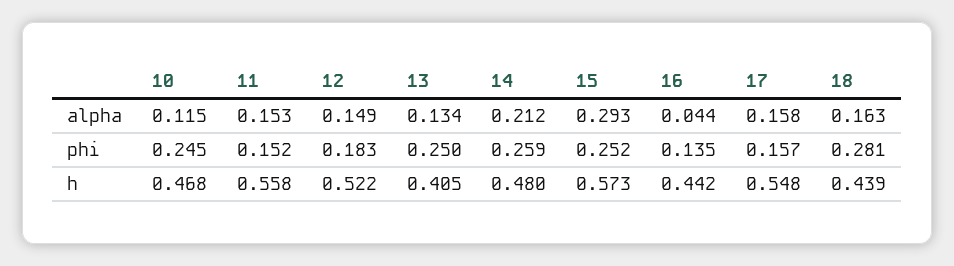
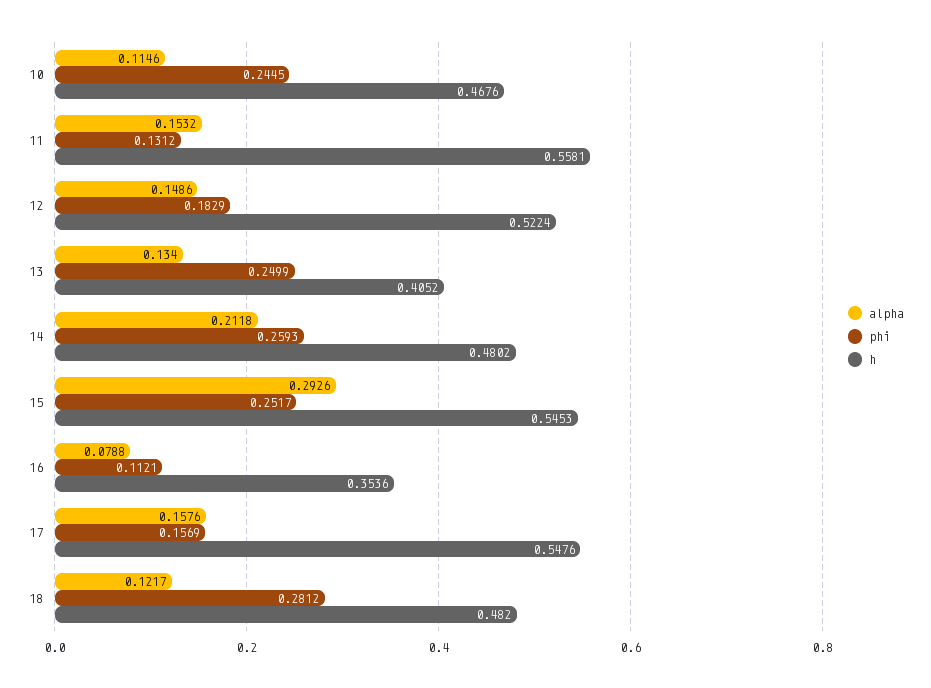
  {
    "alpha": {
      "10": 0.1146,
      "11": 0.1532,
      "12": 0.1486,
      "13": 0.134,
      "14": 0.2118,
      "15": 0.2926,
-     "16": 0.044,
+     "16": 0.0788,
      "17": 0.1576,
-     "18": 0.163
+     "18": 0.1217
    },
    "phi": {
      "10": 0.2445,
-     "11": 0.152,
+     "11": 0.1312,
      "12": 0.1829,
      "13": 0.2499,
      "14": 0.2593,
      "15": 0.2517,
-     "16": 0.135,
+     "16": 0.1121,
      "17": 0.1569,
      "18": 0.2812
    },
    "h": {
      "10": 0.4676,
      "11": 0.5581,
      "12": 0.5224,
      "13": 0.4052,
      "14": 0.4802,
-     "15": 0.573,
+     "15": 0.5453,
-     "16": 0.442,
+     "16": 0.3536,
      "17": 0.5476,
-     "18": 0.439
+     "18": 0.482
    }
  }

